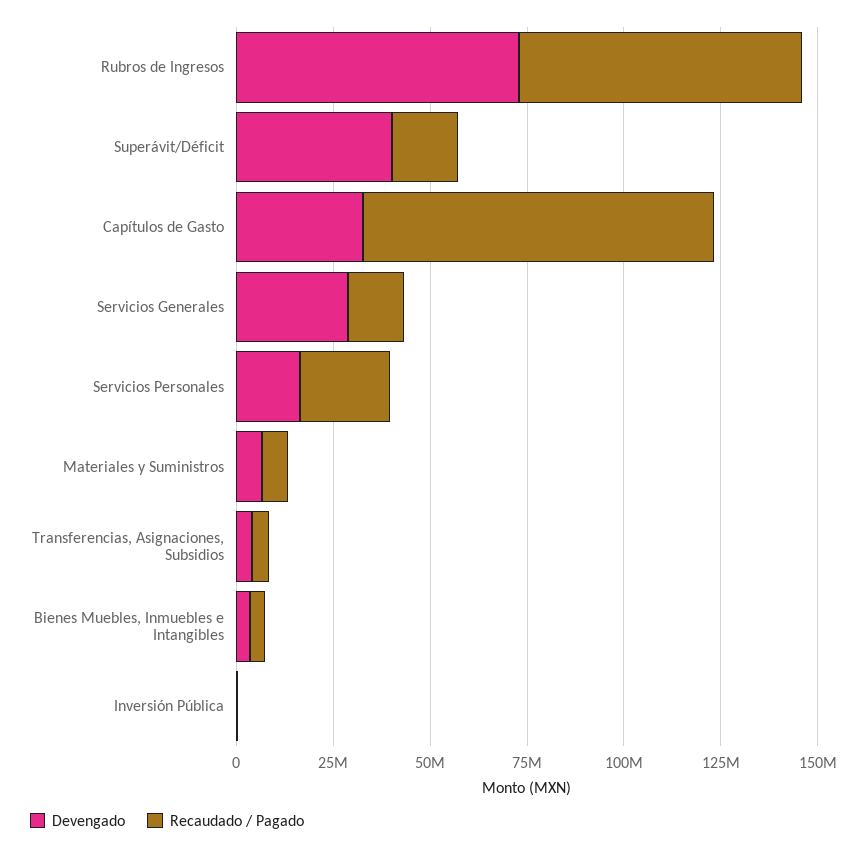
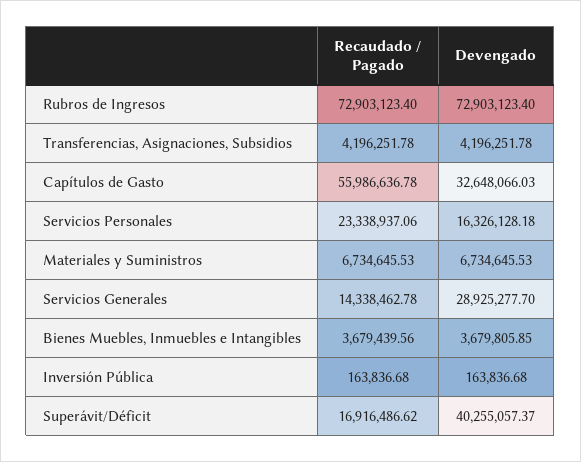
  {
    "Devengado": {
      "Rubros de Ingresos": 72903123.4,
      "Superávit/Déficit": 40255057.37,
      "Capítulos de Gasto": 32648066.03,
      "Servicios Generales": 28925277.7,
      "Servicios Personales": 16326128.18,
      "Materiales y Suministros": 6734645.53,
      "Transferencias, Asignaciones, Subsidios": 4196251.78,
      "Bienes Muebles, Inmuebles e Intangibles": 3679805.85,
      "Inversión Pública": 163836.68
    },
    "Recaudado / Pagado": {
      "Rubros de Ingresos": 72903123.4,
      "Superávit/Déficit": 16916486.62,
-     "Capítulos de Gasto": 90000000,
+     "Capítulos de Gasto": 55986636.78,
      "Servicios Generales": 14338462.78,
      "Servicios Personales": 23338937.06,
      "Materiales y Suministros": 6734645.53,
      "Transferencias, Asignaciones, Subsidios": 4196251.78,
      "Bienes Muebles, Inmuebles e Intangibles": 3679439.56,
      "Inversión Pública": 163836.68
    }
  }

